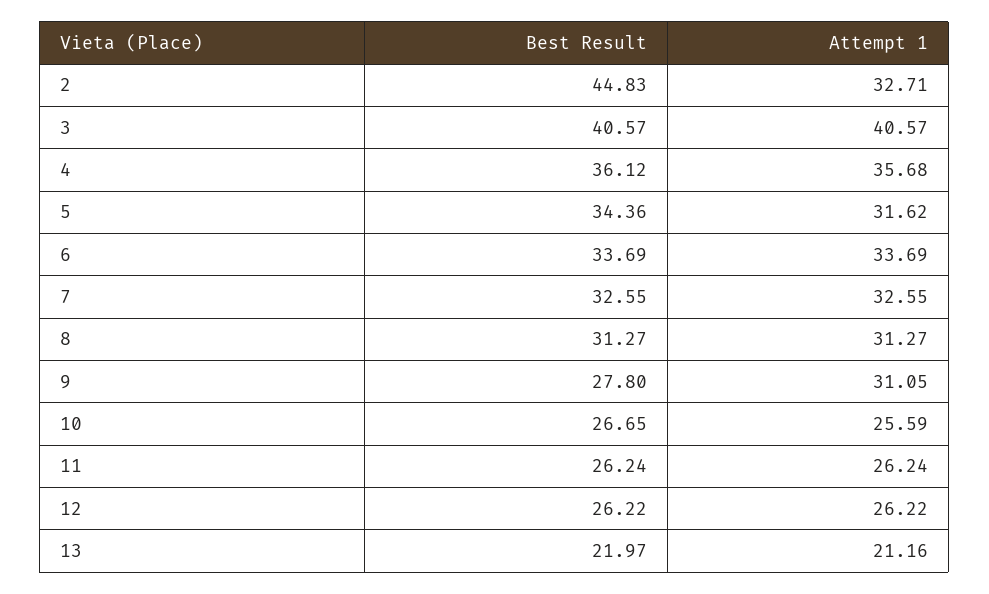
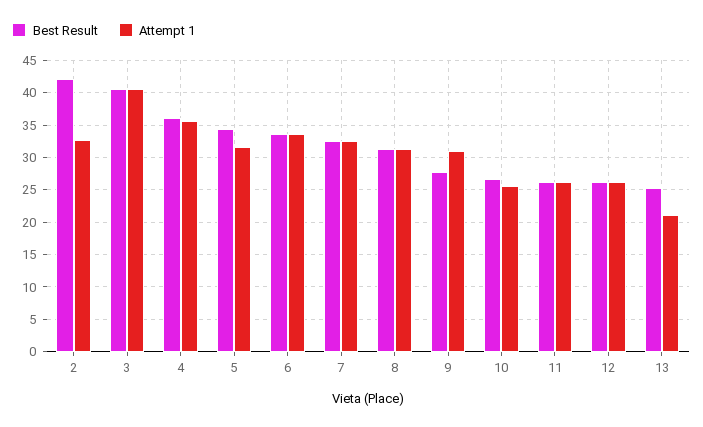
  {
    "Best Result": {
-     "2": 44.83,
+     "2": 42,
      "3": 40.57,
      "4": 36.12,
      "5": 34.36,
      "6": 33.69,
      "7": 32.55,
      "8": 31.27,
      "9": 27.8,
      "10": 26.65,
      "11": 26.24,
      "12": 26.22,
-     "13": 21.97
+     "13": 25
    },
    "Attempt 1": {
      "2": 32.71,
      "3": 40.57,
      "4": 35.68,
      "5": 31.62,
      "6": 33.69,
      "7": 32.55,
      "8": 31.27,
      "9": 31.05,
      "10": 25.59,
      "11": 26.24,
      "12": 26.22,
      "13": 21.16
    }
  }

